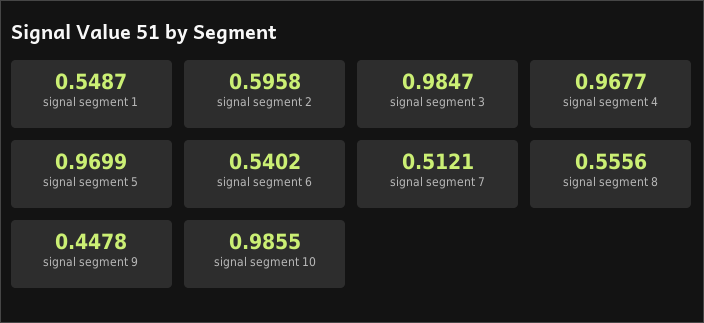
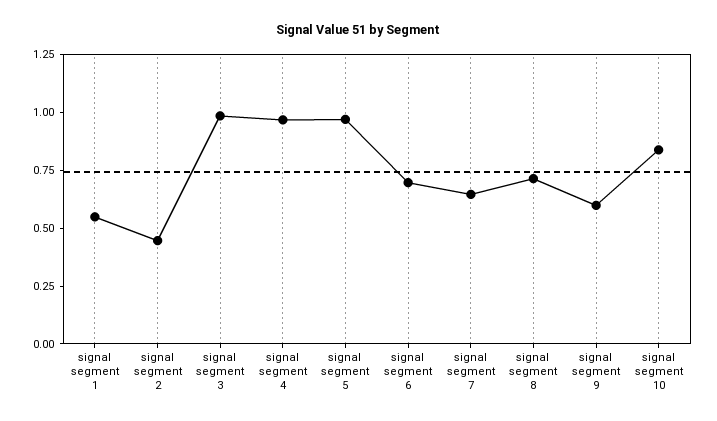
  {
    "signal segment 1": 0.5487,
-   "signal segment 2": 0.5958,
+   "signal segment 2": 0.45,
    "signal segment 3": 0.9847,
    "signal segment 4": 0.9677,
    "signal segment 5": 0.9699,
-   "signal segment 6": 0.5402,
+   "signal segment 6": 0.7,
-   "signal segment 7": 0.5121,
+   "signal segment 7": 0.65,
-   "signal segment 8": 0.5556,
+   "signal segment 8": 0.7,
-   "signal segment 9": 0.4478,
+   "signal segment 9": 0.6,
-   "signal segment 10": 0.9855
+   "signal segment 10": 0.85
  }

